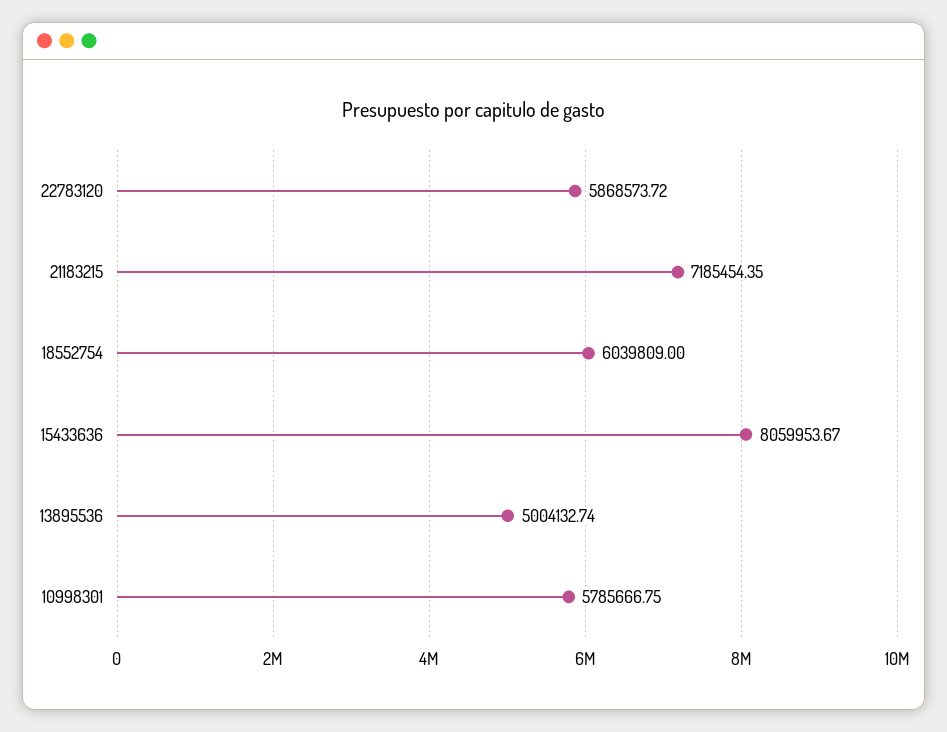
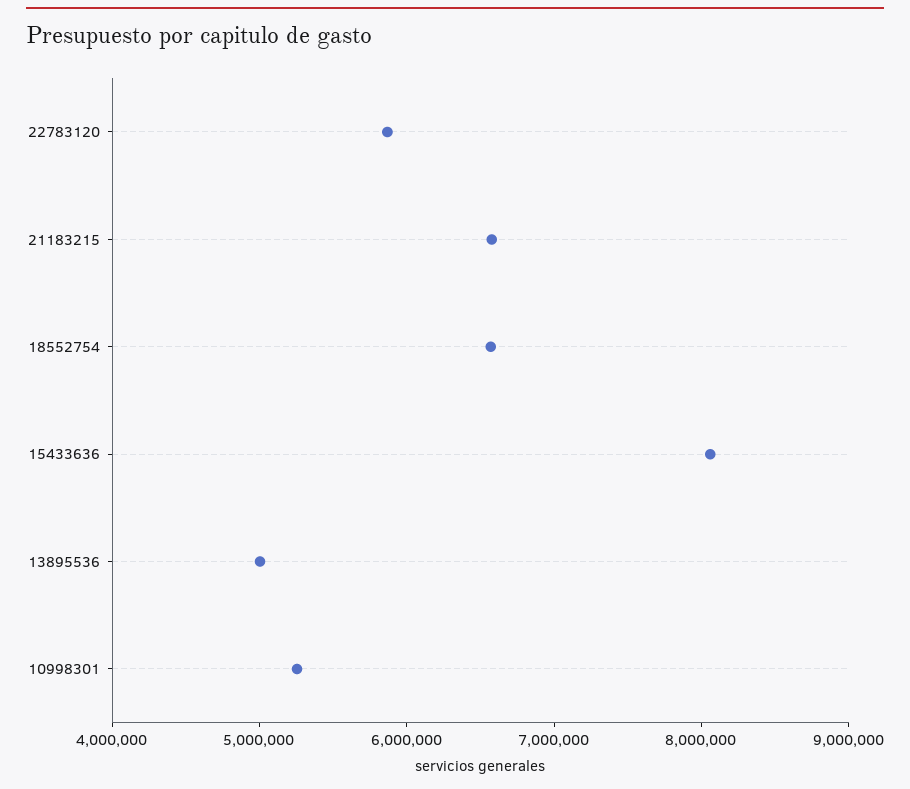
  {
    "22783120": 5868573.72,
-   "21183215": 7185454.35,
+   "21183215": 6600000,
-   "18552754": 6039809,
+   "18552754": 6600000,
    "15433636": 8059953.67,
    "13895536": 5004132.74,
-   "10998301": 5785666.75
+   "10998301": 5200000
  }

